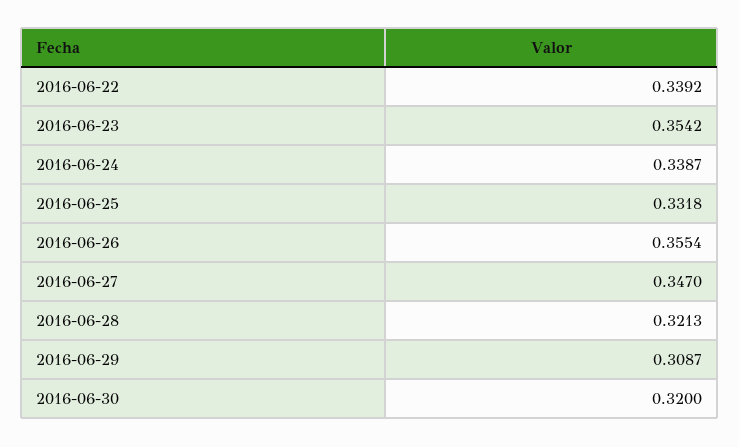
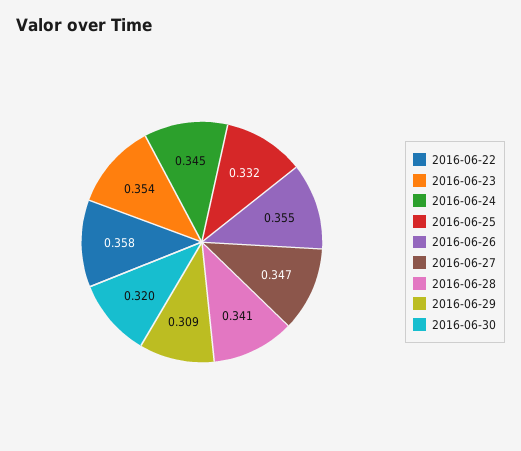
  {
-   "2016-06-22": 0.3392,
+   "2016-06-22": 0.358,
    "2016-06-23": 0.3542,
-   "2016-06-24": 0.3387,
+   "2016-06-24": 0.345,
    "2016-06-25": 0.3318,
    "2016-06-26": 0.3554,
    "2016-06-27": 0.347,
-   "2016-06-28": 0.3213,
+   "2016-06-28": 0.341,
    "2016-06-29": 0.3087,
    "2016-06-30": 0.32
  }

